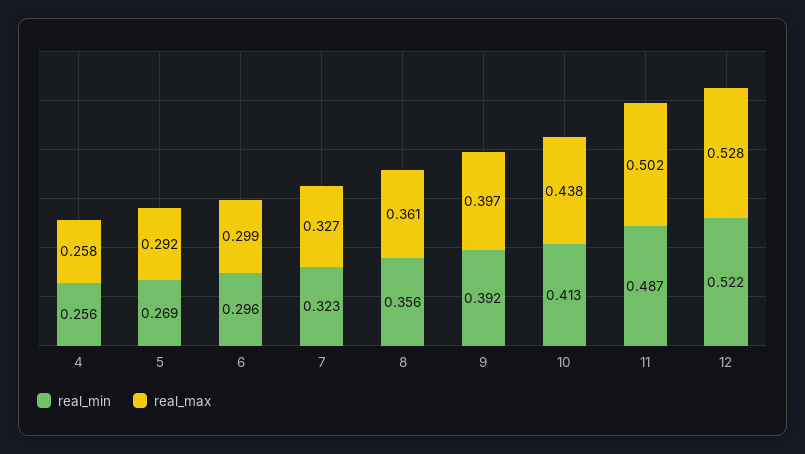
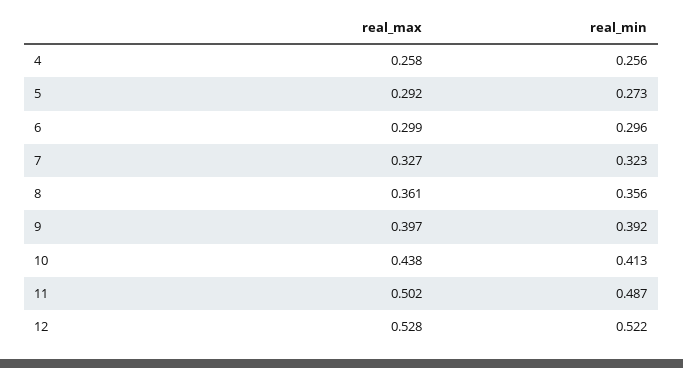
  {
    "real_min": {
      "4": 0.256,
-     "5": 0.269,
+     "5": 0.273,
      "6": 0.296,
      "7": 0.323,
      "8": 0.356,
      "9": 0.392,
      "10": 0.413,
      "11": 0.487,
      "12": 0.522
    },
    "real_max": {
      "4": 0.258,
      "5": 0.292,
      "6": 0.299,
      "7": 0.327,
      "8": 0.361,
      "9": 0.397,
      "10": 0.438,
      "11": 0.502,
      "12": 0.528
    }
  }

